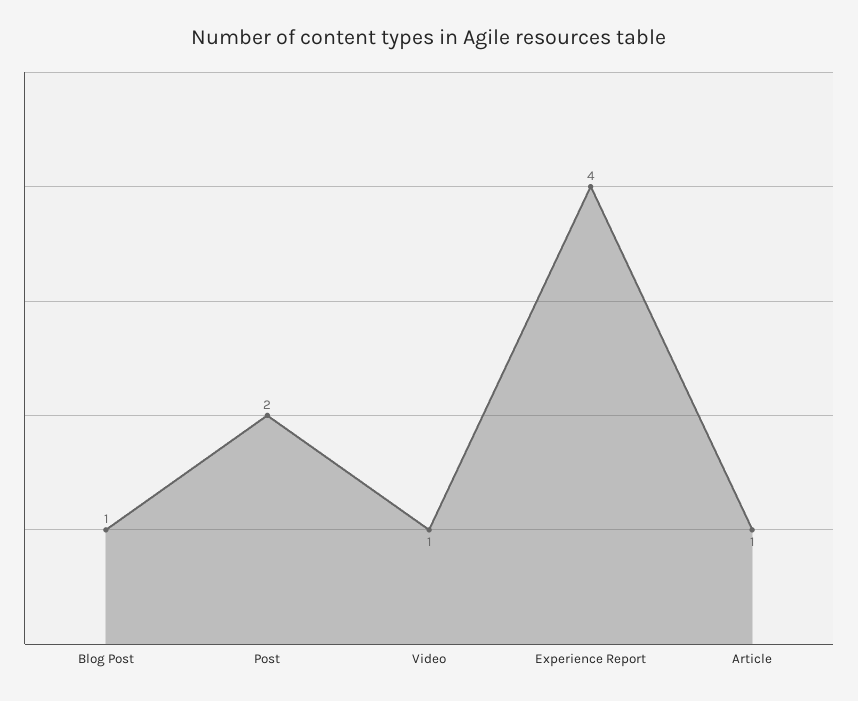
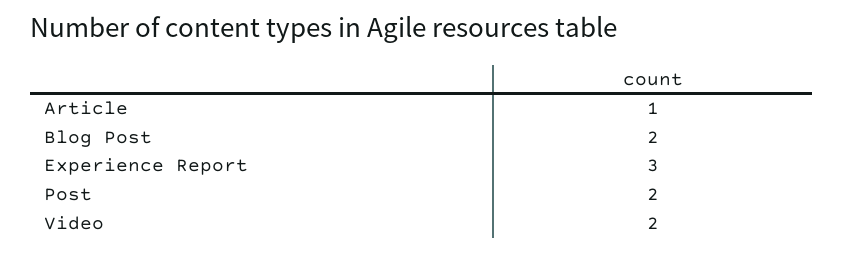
  {
-   "Blog Post": 1,
+   "Blog Post": 2,
    "Post": 2,
-   "Video": 1,
+   "Video": 2,
-   "Experience Report": 4,
+   "Experience Report": 3,
    "Article": 1
  }

